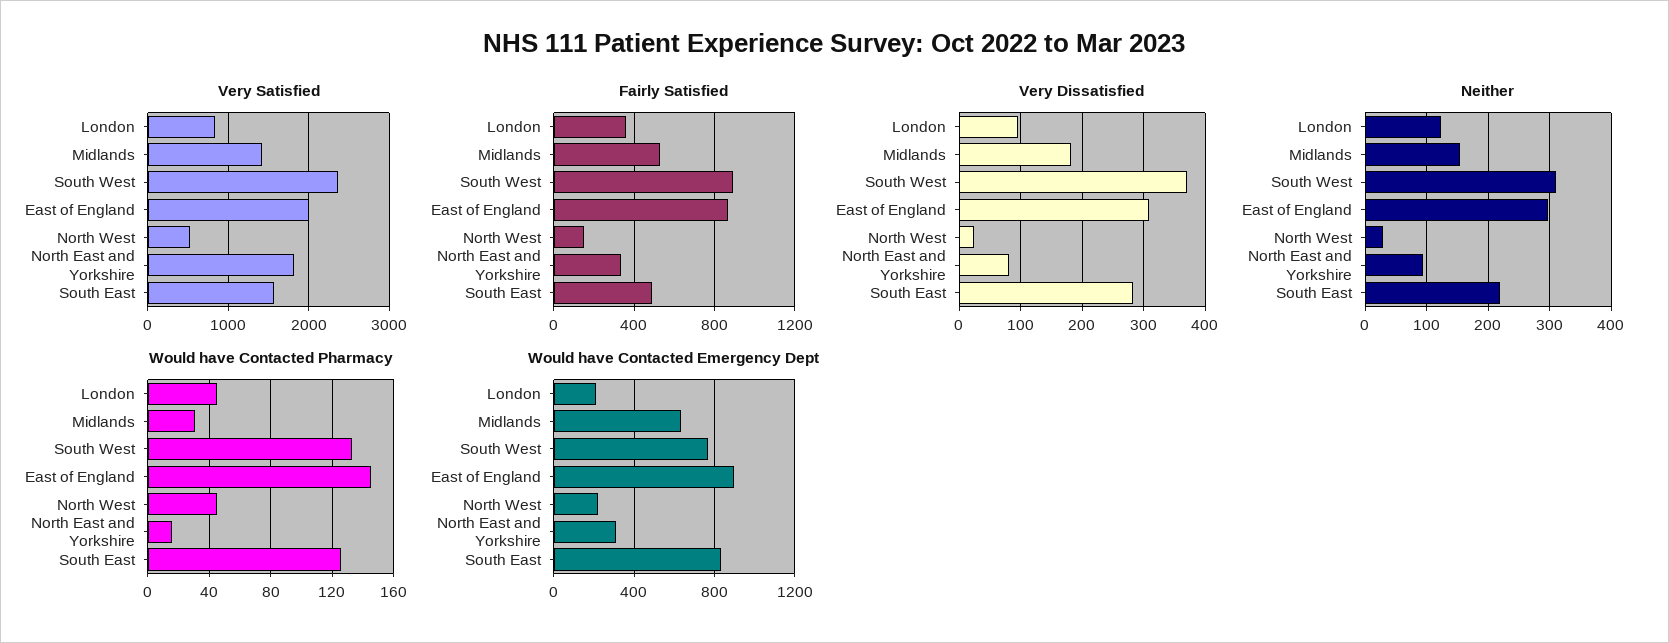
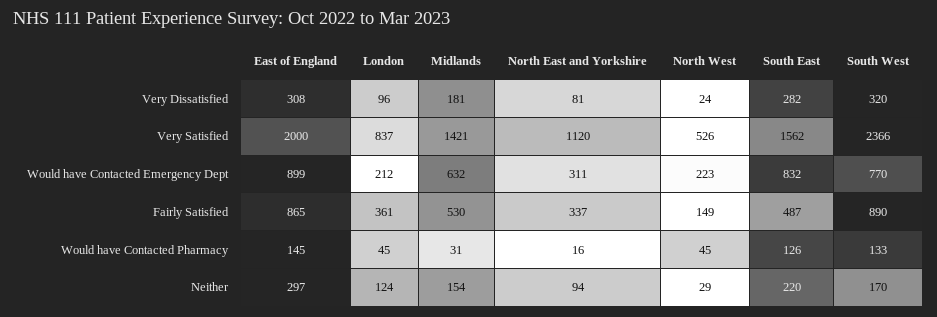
  {
    "Very Satisfied": {
      "London": 837,
      "Midlands": 1421,
      "South West": 2366,
      "East of England": 2000,
      "North West": 526,
-     "North East and Yorkshire": 1800,
+     "North East and Yorkshire": 1120,
      "South East": 1562
    },
    "Fairly Satisfied": {
      "London": 361,
      "Midlands": 530,
      "South West": 890,
      "East of England": 865,
      "North West": 149,
      "North East and Yorkshire": 337,
      "South East": 487
    },
    "Very Dissatisfied": {
      "London": 96,
      "Midlands": 181,
-     "South West": 370,
+     "South West": 320,
      "East of England": 308,
      "North West": 24,
      "North East and Yorkshire": 81,
      "South East": 282
    },
    "Neither": {
      "London": 124,
      "Midlands": 154,
-     "South West": 310,
+     "South West": 170,
      "East of England": 297,
      "North West": 29,
      "North East and Yorkshire": 94,
      "South East": 220
    },
    "Would have Contacted Pharmacy": {
      "London": 45,
      "Midlands": 31,
      "South West": 133,
      "East of England": 145,
      "North West": 45,
      "North East and Yorkshire": 16,
      "South East": 126
    },
    "Would have Contacted Emergency Dept": {
      "London": 212,
      "Midlands": 632,
      "South West": 770,
      "East of England": 899,
      "North West": 223,
      "North East and Yorkshire": 311,
      "South East": 832
    }
  }

